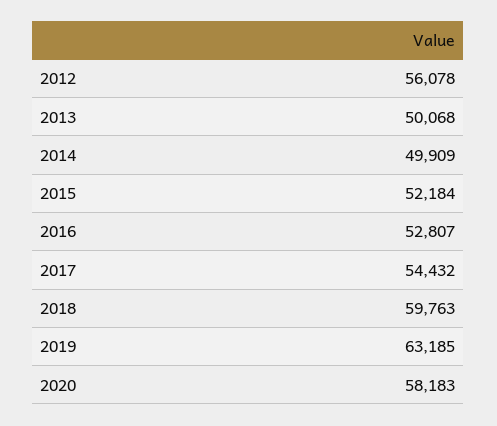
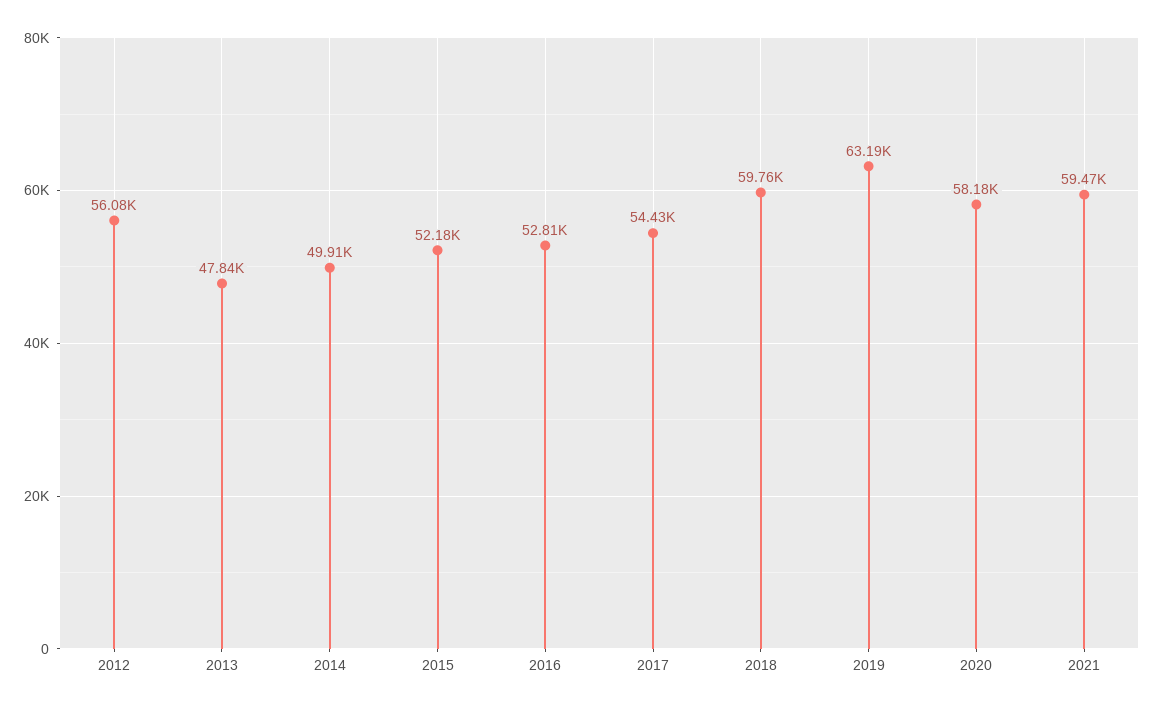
  {
    "2012": 56078,
-   "2013": 50068,
+   "2013": 47840,
    "2014": 49909,
    "2015": 52184,
    "2016": 52807,
    "2017": 54432,
    "2018": 59763,
    "2019": 63185,
-   "2020": 58183
+   "2020": 58183,
+   "2021": 59470
  }

